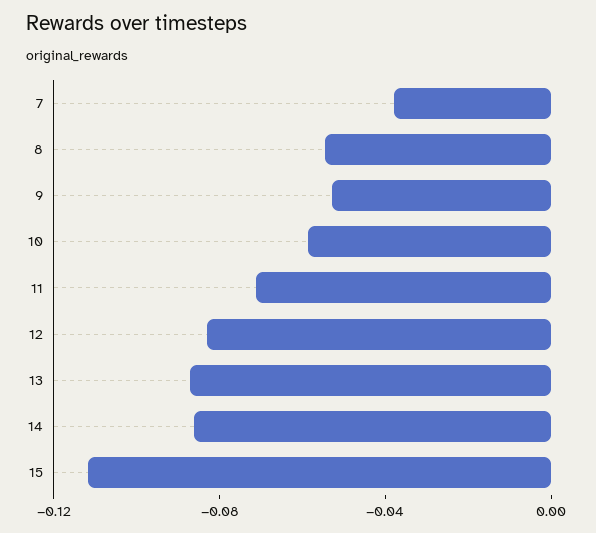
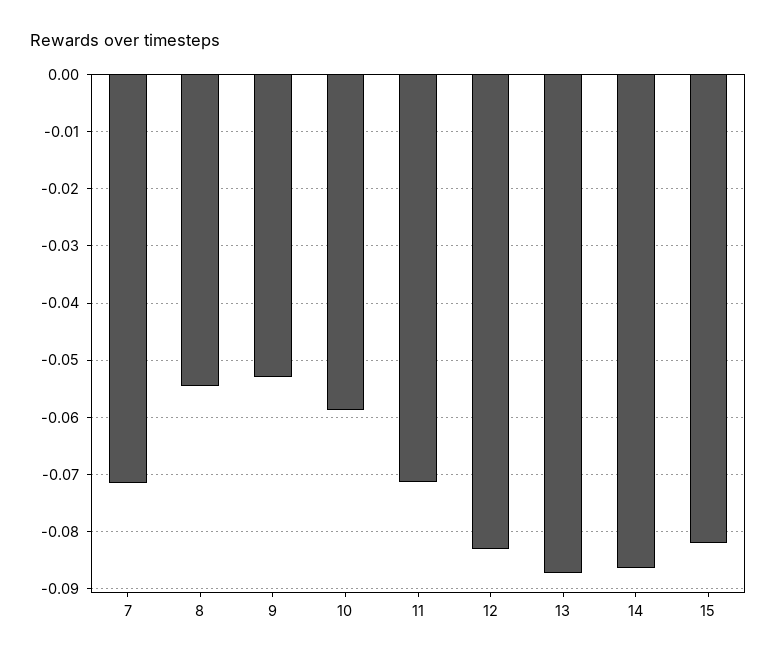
  {
-   "7": -0.04,
+   "7": -0.072,
    "8": -0.054,
    "9": -0.052,
    "10": -0.058,
    "11": -0.072,
    "12": -0.084,
    "13": -0.088,
    "14": -0.086,
-   "15": -0.11
+   "15": -0.082
  }

